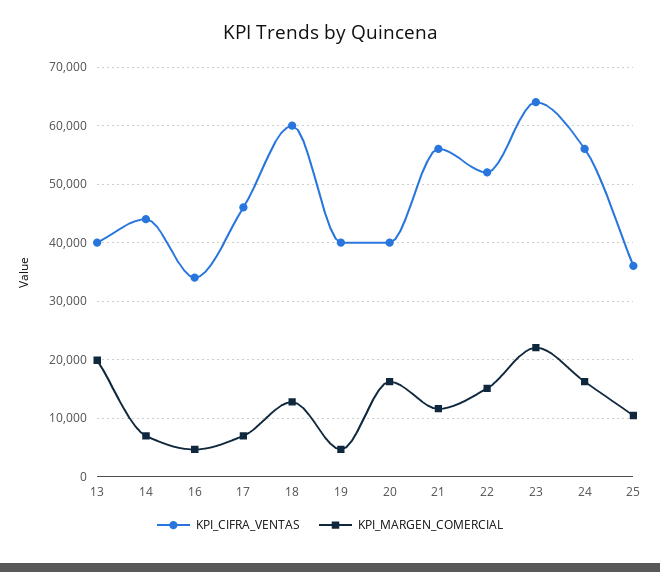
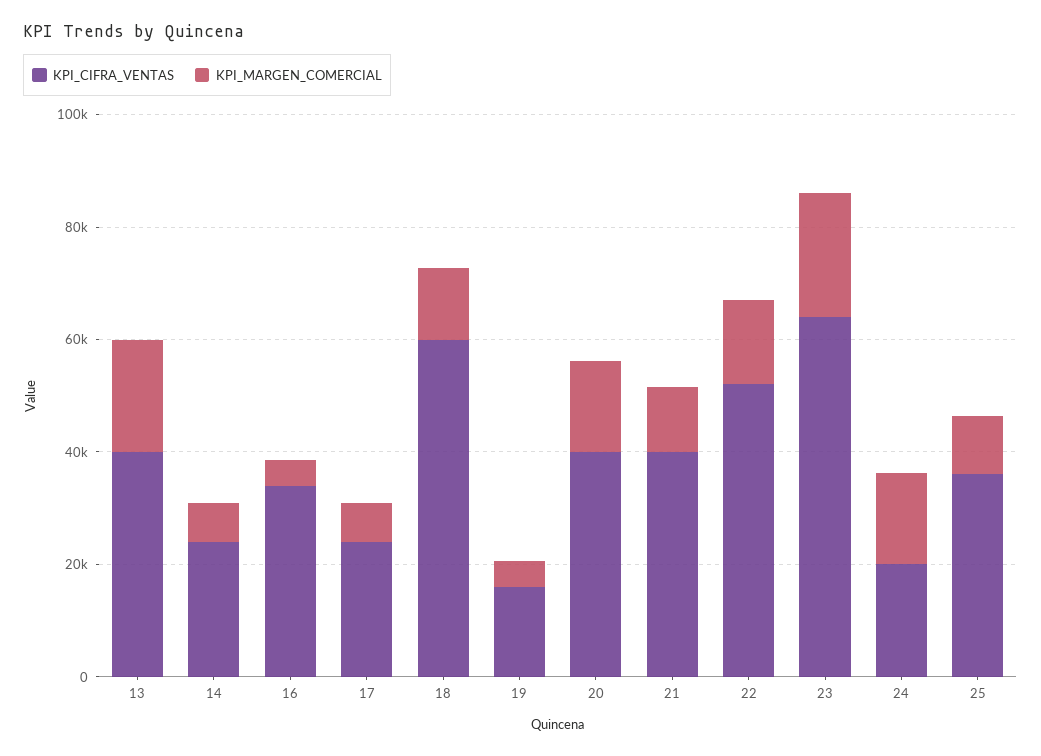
  {
    "KPI_CIFRA_VENTAS": {
      "13": 40000,
-     "14": 44000,
+     "14": 25000,
      "16": 34000,
-     "17": 46000,
+     "17": 25000,
      "18": 60000,
-     "19": 40000,
+     "19": 15000,
      "20": 40000,
-     "21": 56000,
+     "21": 40000,
      "22": 52000,
      "23": 64000,
-     "24": 56000,
+     "24": 20000,
      "25": 36000
    },
    "KPI_MARGEN_COMERCIAL": {
      "13": 20000,
      "14": 6000,
      "16": 4000,
      "17": 6000,
      "18": 12000,
      "19": 4000,
      "20": 16000,
      "21": 12000,
      "22": 16000,
      "23": 22000,
      "24": 16000,
      "25": 10000
    }
  }

